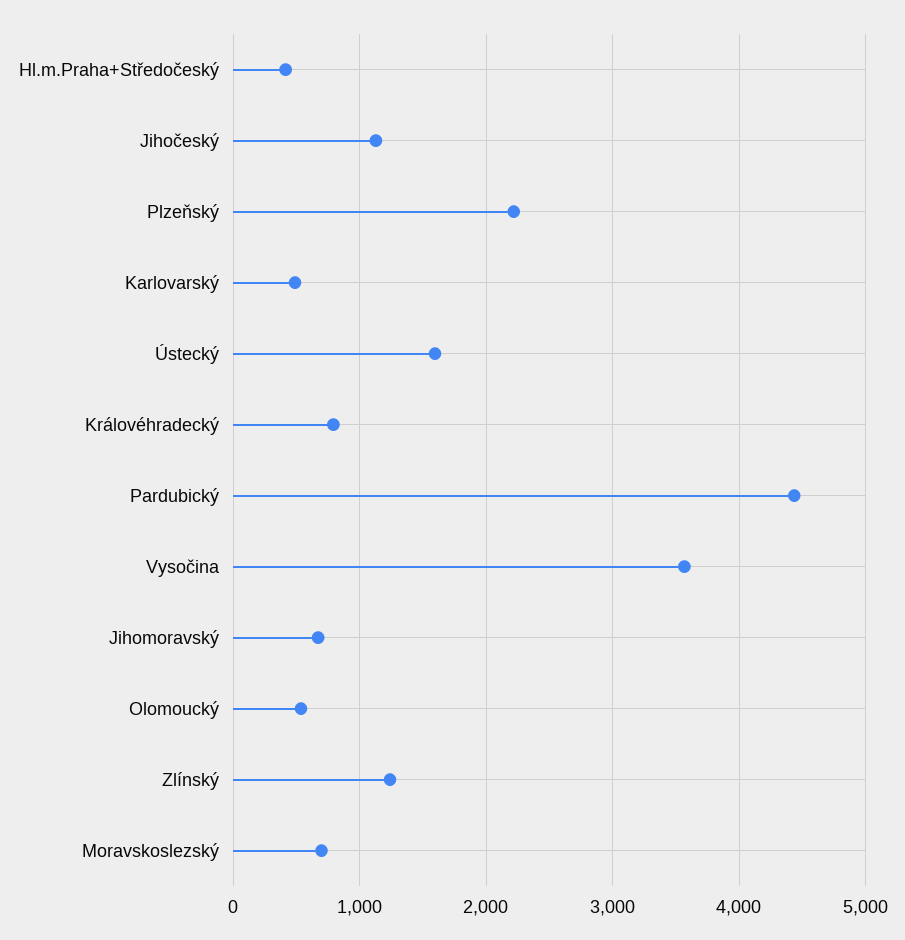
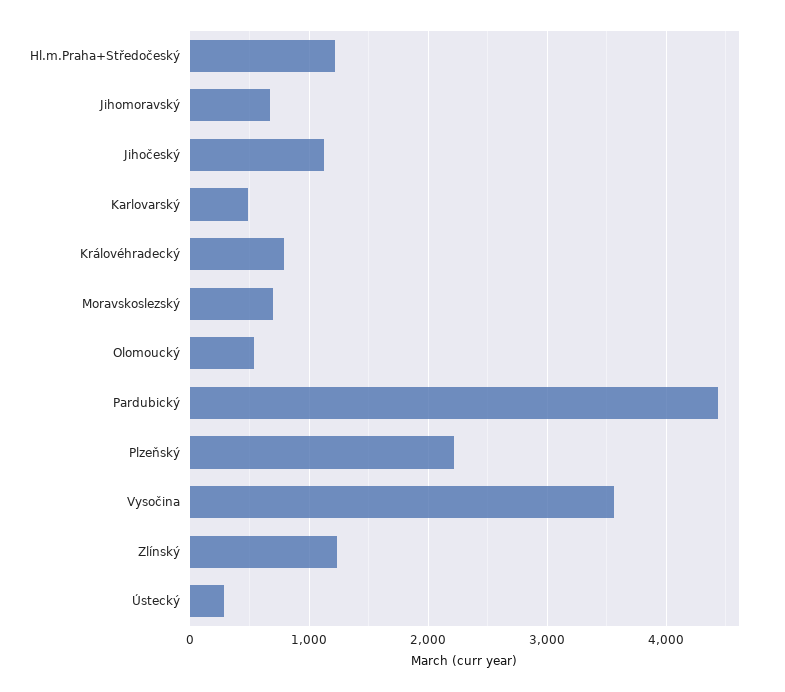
  {
-   "Hl.m.Praha+Středočeský": 400,
+   "Hl.m.Praha+Středočeský": 1200,
    "Jihočeský": 1100,
    "Plzeňský": 2200,
    "Karlovarský": 500,
-   "Ústecký": 1600,
+   "Ústecký": 300,
    "Královéhradecký": 800,
    "Pardubický": 4400,
    "Vysočina": 3600,
    "Jihomoravský": 700,
    "Olomoucký": 500,
    "Zlínský": 1200,
    "Moravskoslezský": 700
  }

